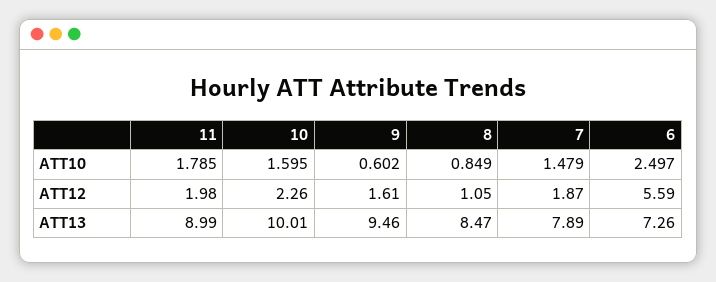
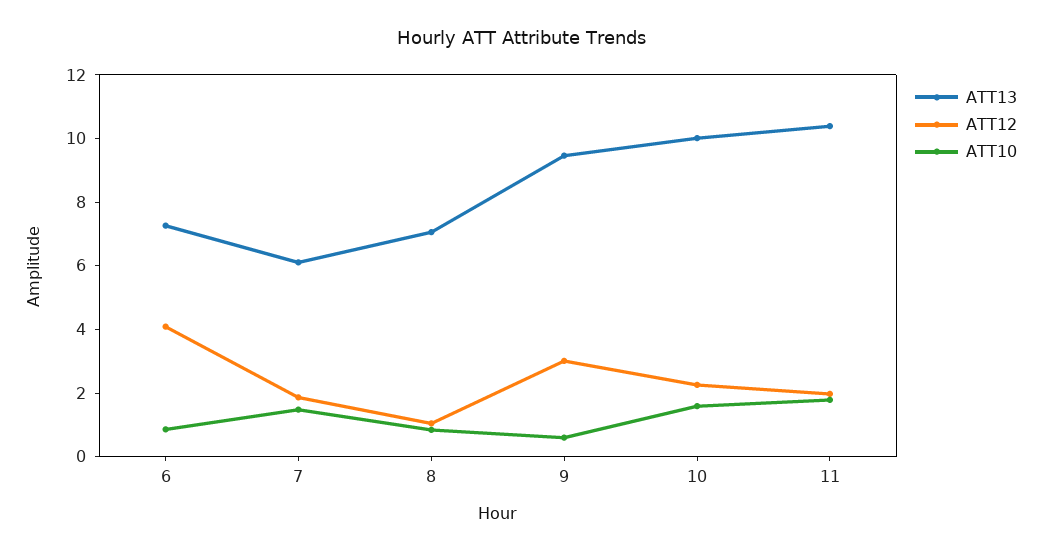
  {
    "ATT10": {
      "11": 1.785,
      "10": 1.595,
      "9": 0.602,
      "8": 0.849,
      "7": 1.479,
-     "6": 2.497
+     "6": 1
    },
    "ATT12": {
      "11": 1.98,
      "10": 2.26,
-     "9": 1.61,
+     "9": 3,
      "8": 1.05,
      "7": 1.87,
-     "6": 5.59
+     "6": 4
    },
    "ATT13": {
-     "11": 8.99,
+     "11": 10.5,
      "10": 10.01,
      "9": 9.46,
-     "8": 8.47,
+     "8": 7,
-     "7": 7.89,
+     "7": 6,
      "6": 7.26
    }
  }

